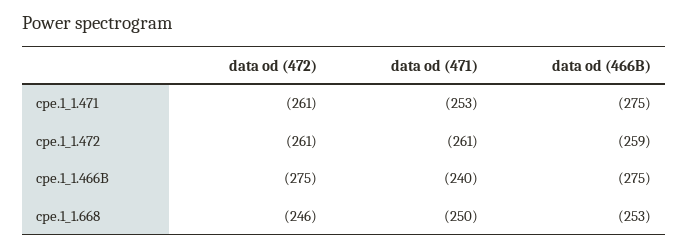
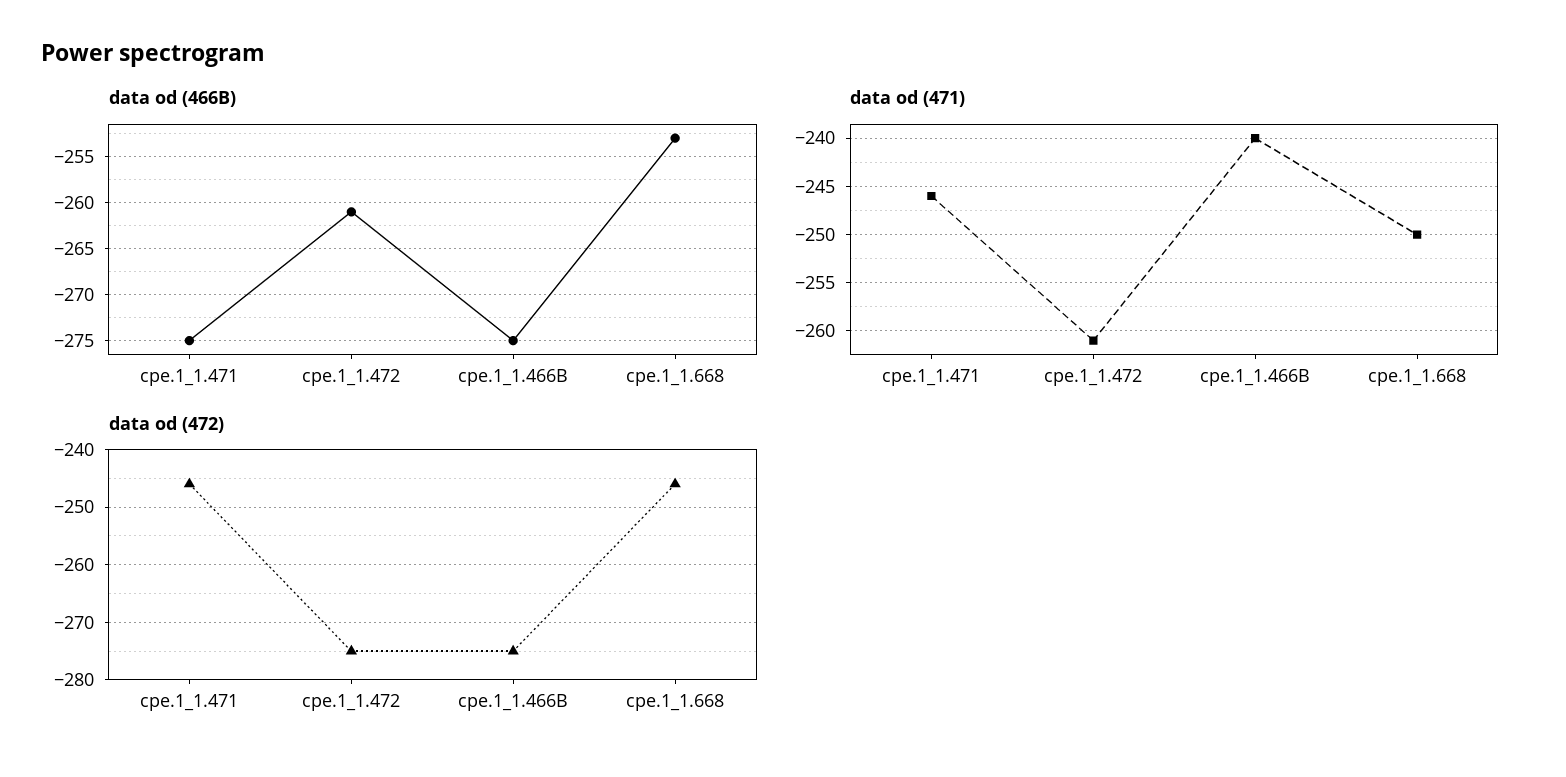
  {
    "data od (472)": {
-     "cpe.1_1.471": -261,
+     "cpe.1_1.471": -245,
-     "cpe.1_1.472": -261,
+     "cpe.1_1.472": -275,
      "cpe.1_1.466B": -275,
      "cpe.1_1.668": -246
    },
    "data od (471)": {
-     "cpe.1_1.471": -253,
+     "cpe.1_1.471": -246,
      "cpe.1_1.472": -261,
      "cpe.1_1.466B": -240,
      "cpe.1_1.668": -250
    },
    "data od (466B)": {
      "cpe.1_1.471": -275,
-     "cpe.1_1.472": -259,
+     "cpe.1_1.472": -261,
      "cpe.1_1.466B": -275,
      "cpe.1_1.668": -253
    }
  }

